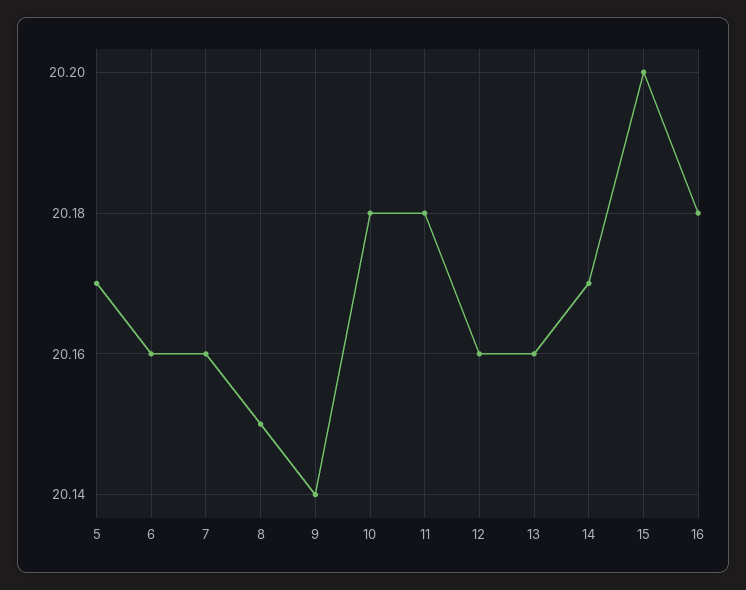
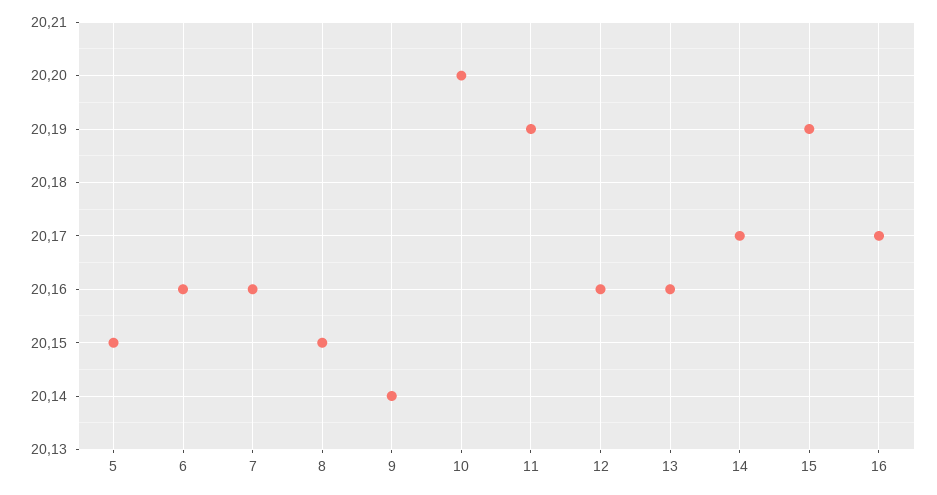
  {
-   "5": 20.17,
+   "5": 20.15,
    "6": 20.16,
    "7": 20.16,
    "8": 20.15,
    "9": 20.14,
-   "10": 20.18,
+   "10": 20.2,
-   "11": 20.18,
+   "11": 20.19,
    "12": 20.16,
    "13": 20.16,
    "14": 20.17,
-   "15": 20.2,
+   "15": 20.19,
-   "16": 20.18
+   "16": 20.17
  }

